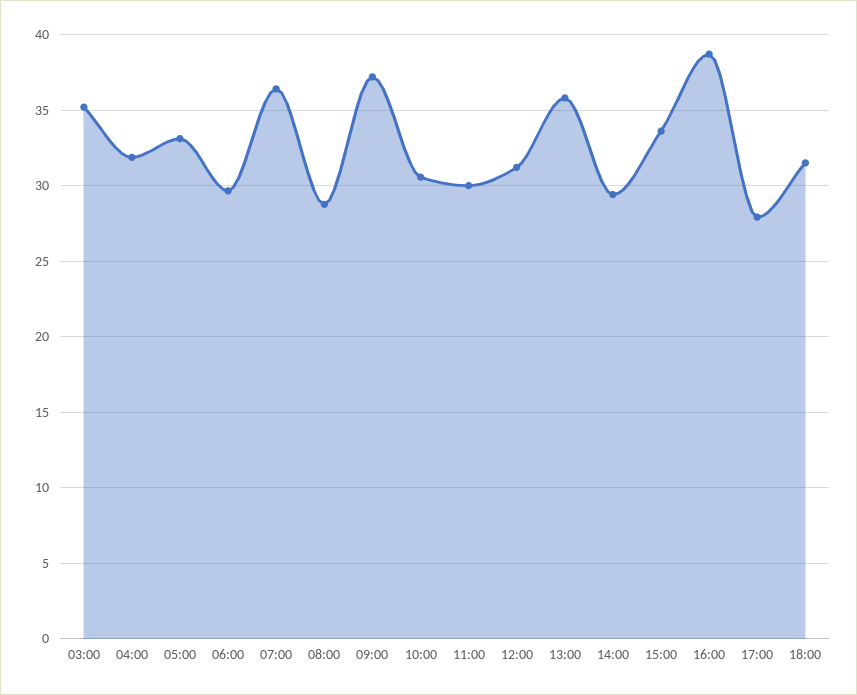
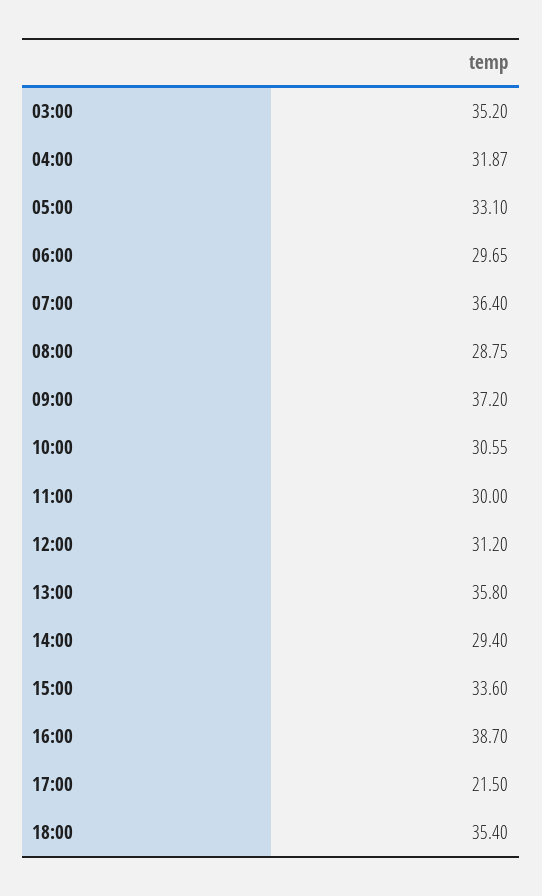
  {
    "03:00": 35.2,
    "04:00": 31.87,
    "05:00": 33.1,
    "06:00": 29.65,
    "07:00": 36.4,
    "08:00": 28.75,
    "09:00": 37.2,
    "10:00": 30.55,
    "11:00": 30,
    "12:00": 31.2,
    "13:00": 35.8,
    "14:00": 29.4,
    "15:00": 33.6,
    "16:00": 38.7,
-   "17:00": 28,
+   "17:00": 21.5,
-   "18:00": 31.5
+   "18:00": 35.4
  }

